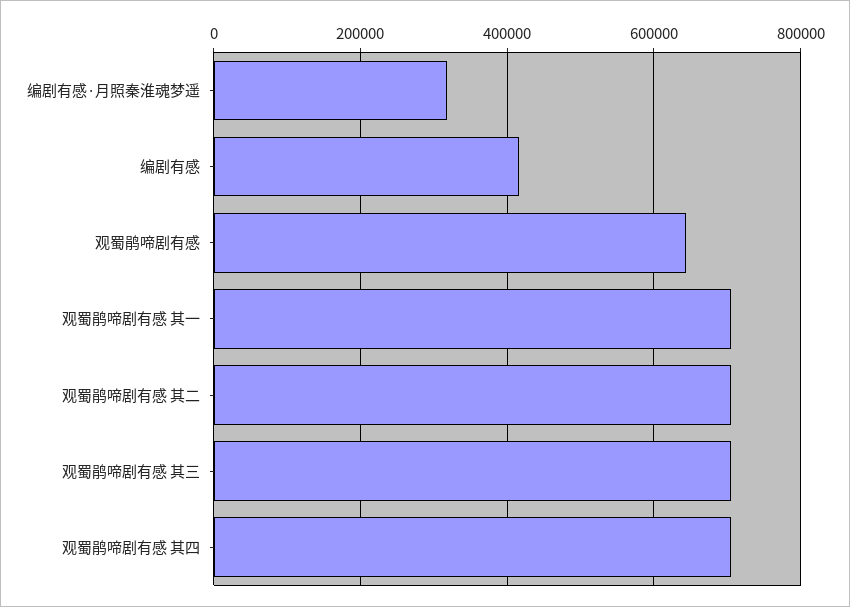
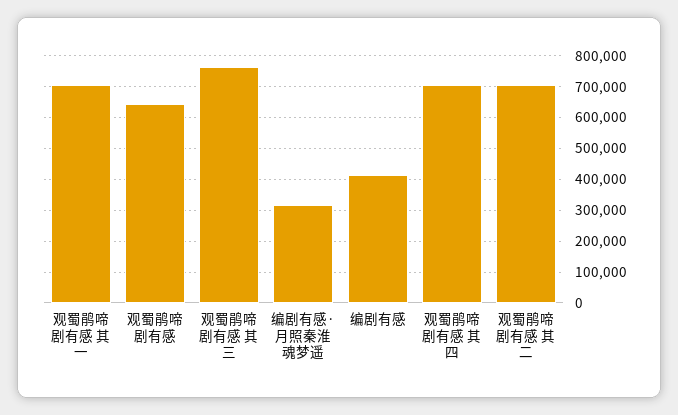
  {
    "编剧有感·月照秦淮魂梦遥": 320000,
    "编剧有感": 420000,
    "观蜀鹃啼剧有感": 640000,
    "观蜀鹃啼剧有感 其一": 700000,
    "观蜀鹃啼剧有感 其二": 700000,
-   "观蜀鹃啼剧有感 其三": 700000,
+   "观蜀鹃啼剧有感 其三": 760000,
    "观蜀鹃啼剧有感 其四": 700000
  }

